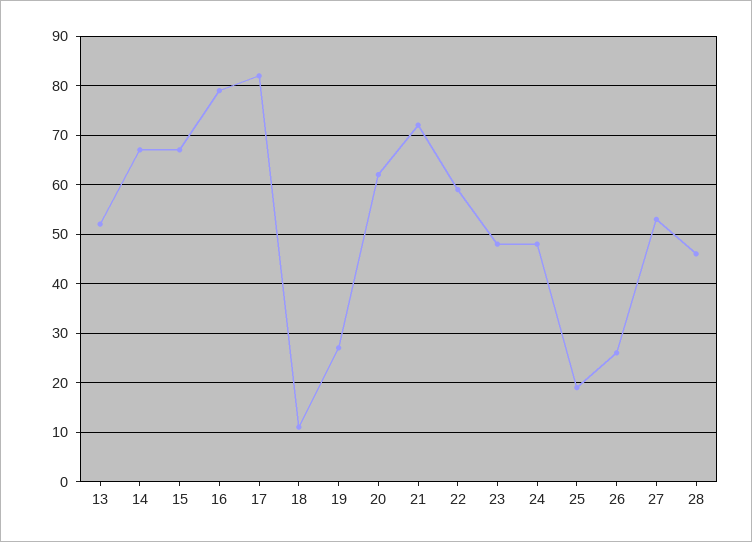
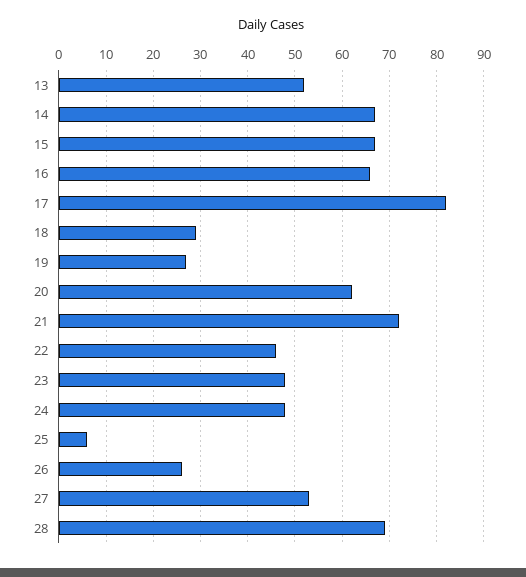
  {
    "13": 50,
    "14": 65,
    "15": 65,
-   "16": 80,
+   "16": 65,
    "17": 80,
-   "18": 10,
+   "18": 30,
    "19": 25,
    "20": 60,
    "21": 70,
-   "22": 60,
+   "22": 45,
    "23": 50,
    "24": 50,
-   "25": 20,
+   "25": 5,
    "26": 25,
    "27": 55,
-   "28": 45
+   "28": 70
  }

